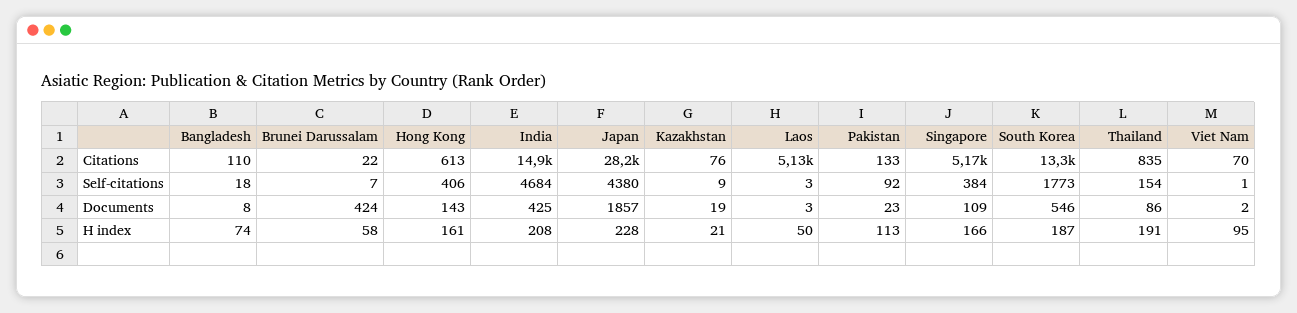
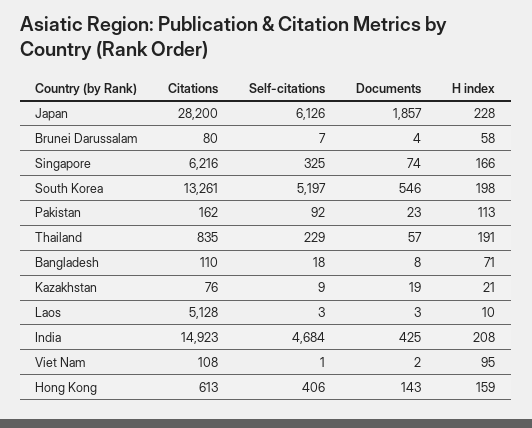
  {
    "Bangladesh": {
      "Citations": 110,
      "Self-citations": 18,
      "Documents": 8,
-     "H index": 74
+     "H index": 71
    },
    "Brunei Darussalam": {
-     "Citations": 22,
+     "Citations": 80,
      "Self-citations": 7,
-     "Documents": 424,
+     "Documents": 4,
      "H index": 58
    },
    "Hong Kong": {
      "Citations": 613,
      "Self-citations": 406,
      "Documents": 143,
-     "H index": 161
+     "H index": 159
    },
    "India": {
      "Citations": 14923,
      "Self-citations": 4684,
      "Documents": 425,
      "H index": 208
    },
    "Japan": {
      "Citations": 28200,
-     "Self-citations": 4380,
+     "Self-citations": 6126,
      "Documents": 1857,
      "H index": 228
    },
    "Kazakhstan": {
      "Citations": 76,
      "Self-citations": 9,
      "Documents": 19,
      "H index": 21
    },
    "Laos": {
      "Citations": 5128,
      "Self-citations": 3,
      "Documents": 3,
-     "H index": 50
+     "H index": 10
    },
    "Pakistan": {
-     "Citations": 133,
+     "Citations": 162,
      "Self-citations": 92,
      "Documents": 23,
      "H index": 113
    },
    "Singapore": {
-     "Citations": 5170,
+     "Citations": 6216,
-     "Self-citations": 384,
+     "Self-citations": 325,
-     "Documents": 109,
+     "Documents": 74,
      "H index": 166
    },
    "South Korea": {
      "Citations": 13261,
-     "Self-citations": 1773,
+     "Self-citations": 5197,
      "Documents": 546,
-     "H index": 187
+     "H index": 198
    },
    "Thailand": {
      "Citations": 835,
-     "Self-citations": 154,
+     "Self-citations": 229,
-     "Documents": 86,
+     "Documents": 57,
      "H index": 191
    },
    "Viet Nam": {
-     "Citations": 70,
+     "Citations": 108,
      "Self-citations": 1,
      "Documents": 2,
      "H index": 95
    }
  }

